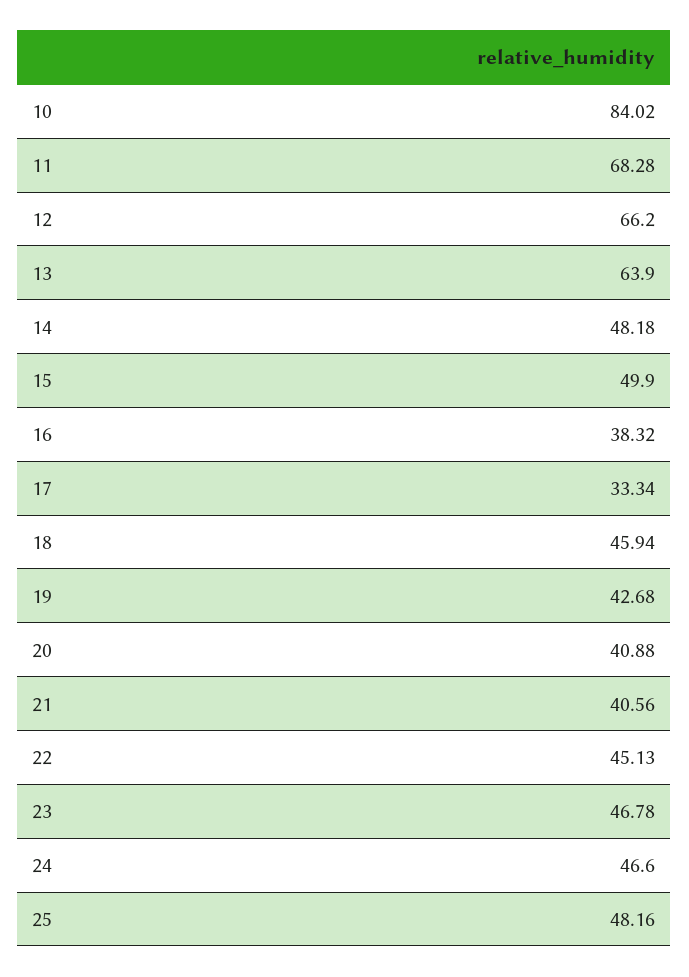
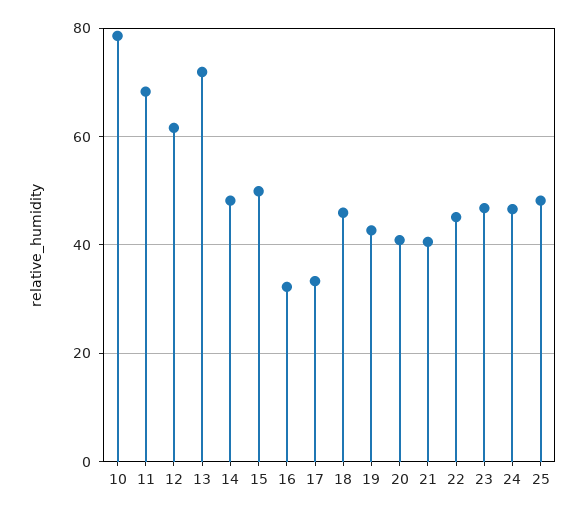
  {
-   "10": 84.02,
+   "10": 78,
    "11": 68.28,
-   "12": 66.2,
+   "12": 62,
-   "13": 63.9,
+   "13": 72,
    "14": 48.18,
    "15": 49.9,
-   "16": 38.32,
+   "16": 32,
    "17": 33.34,
    "18": 45.94,
    "19": 42.68,
    "20": 40.88,
    "21": 40.56,
    "22": 45.13,
    "23": 46.78,
    "24": 46.6,
    "25": 48.16
  }

